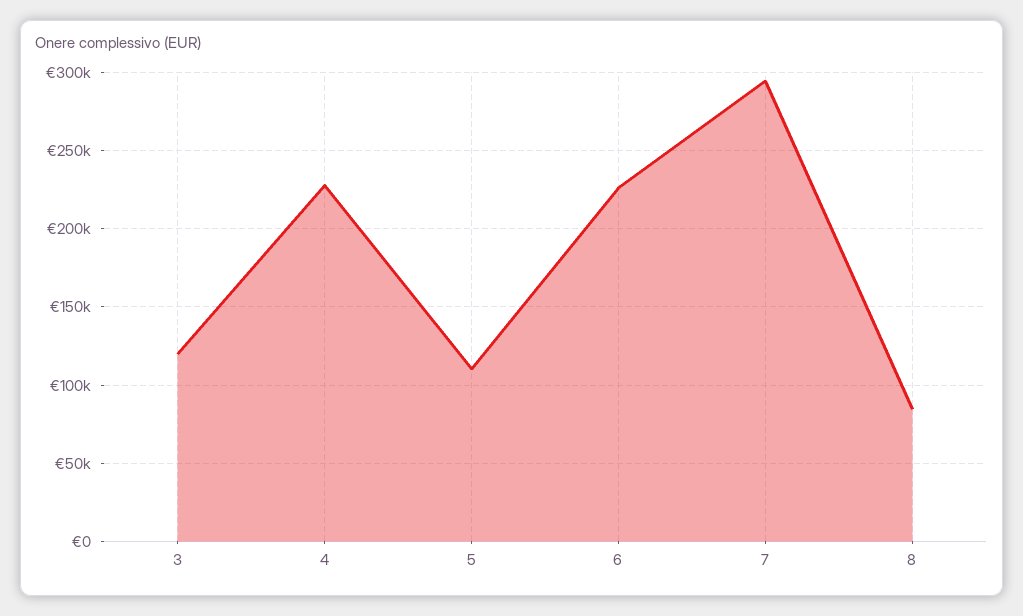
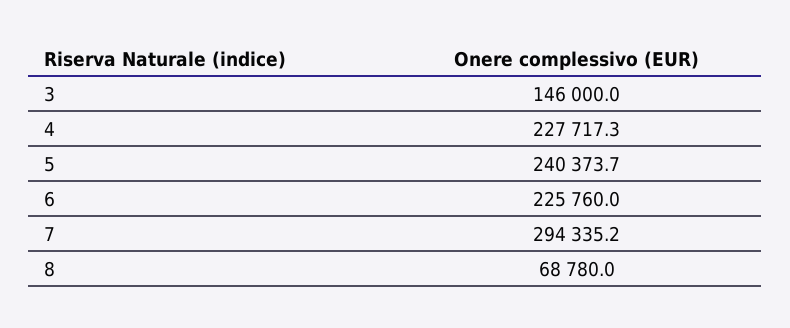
  {
-   "3": 120000,
+   "3": 146000,
    "4": 227717.3,
-   "5": 110000,
+   "5": 240373.7,
    "6": 225760,
    "7": 294335.2,
-   "8": 85000
+   "8": 68780
  }

